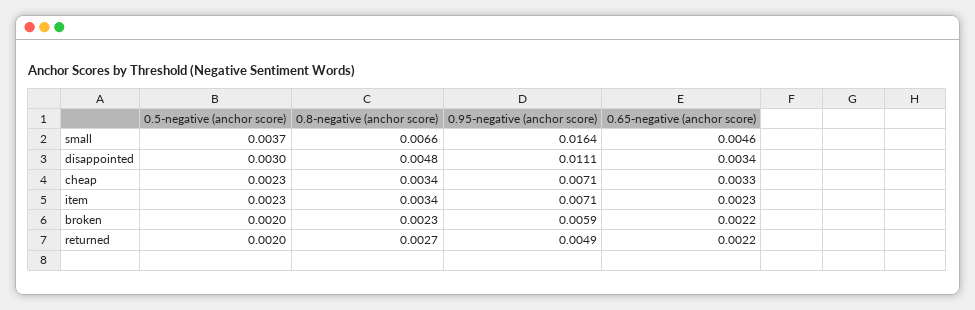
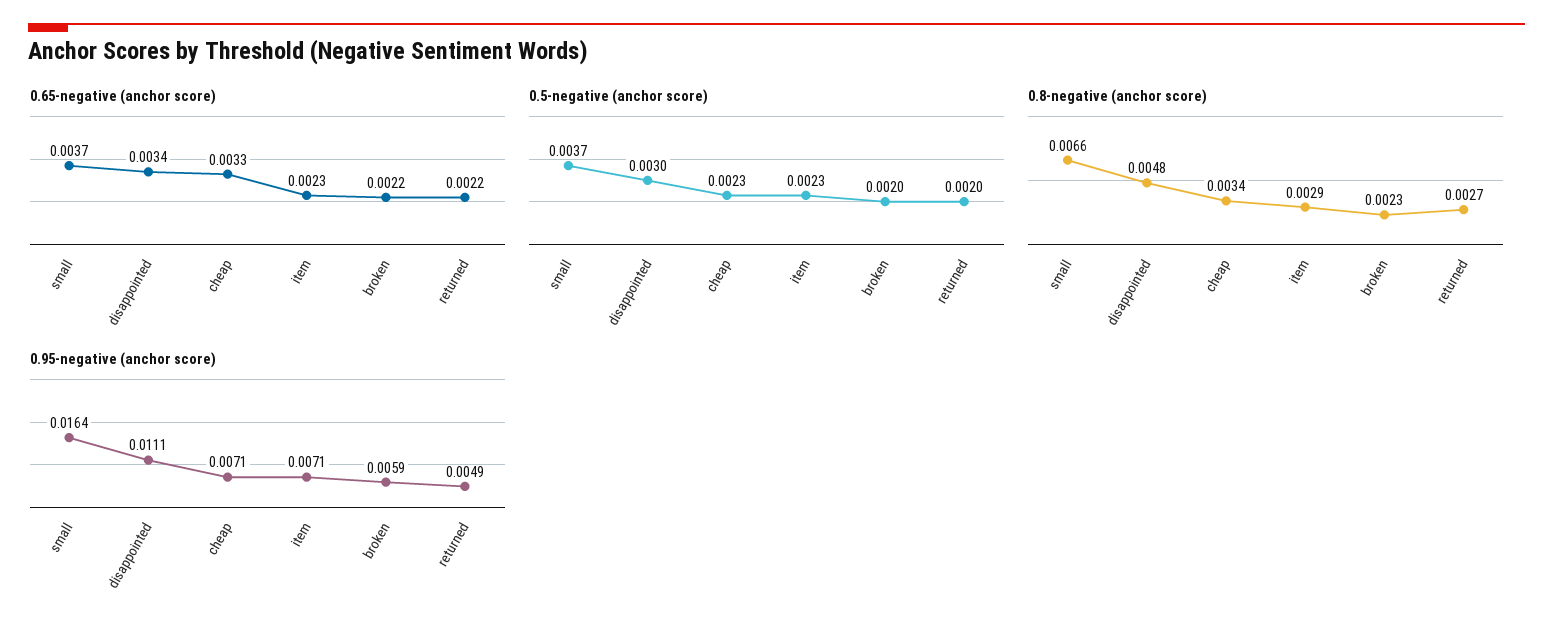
  {
    "0.5-negative (anchor score)": {
      "small": 0.0037,
      "disappointed": 0.003,
      "cheap": 0.0023,
      "item": 0.0023,
      "broken": 0.002,
      "returned": 0.002
    },
    "0.8-negative (anchor score)": {
      "small": 0.0066,
      "disappointed": 0.0048,
      "cheap": 0.0034,
-     "item": 0.0034,
+     "item": 0.0029,
      "broken": 0.0023,
      "returned": 0.0027
    },
    "0.95-negative (anchor score)": {
      "small": 0.0164,
      "disappointed": 0.0111,
      "cheap": 0.0071,
      "item": 0.0071,
      "broken": 0.0059,
      "returned": 0.0049
    },
    "0.65-negative (anchor score)": {
-     "small": 0.0046,
+     "small": 0.0037,
      "disappointed": 0.0034,
      "cheap": 0.0033,
      "item": 0.0023,
      "broken": 0.0022,
      "returned": 0.0022
    }
  }

